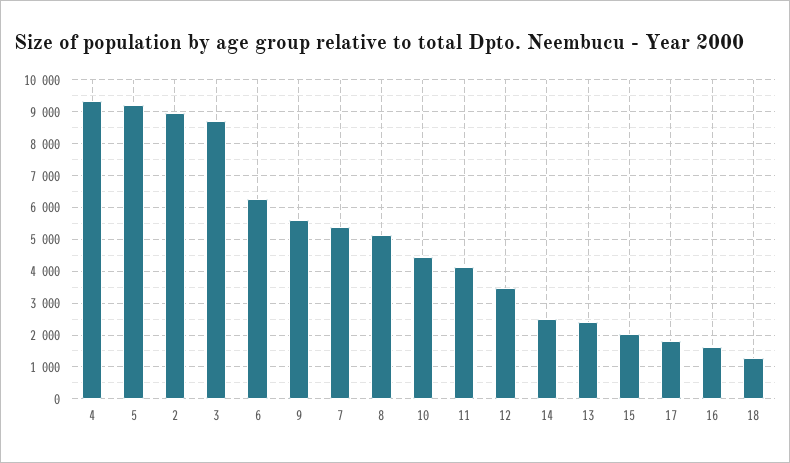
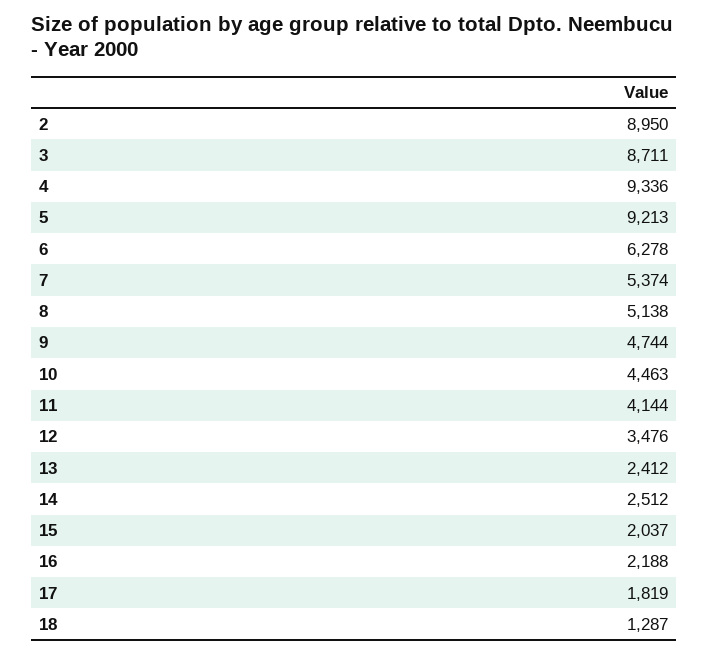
  {
    "4": 9336,
    "5": 9213,
    "2": 8950,
    "3": 8711,
    "6": 6278,
-   "9": 5600,
+   "9": 4744,
    "7": 5374,
    "8": 5138,
    "10": 4463,
    "11": 4144,
    "12": 3476,
    "14": 2512,
    "13": 2412,
    "15": 2037,
    "17": 1819,
-   "16": 1600,
+   "16": 2188,
    "18": 1287
  }

